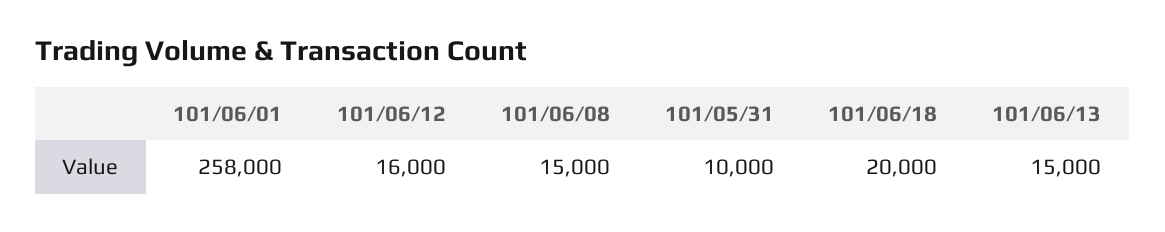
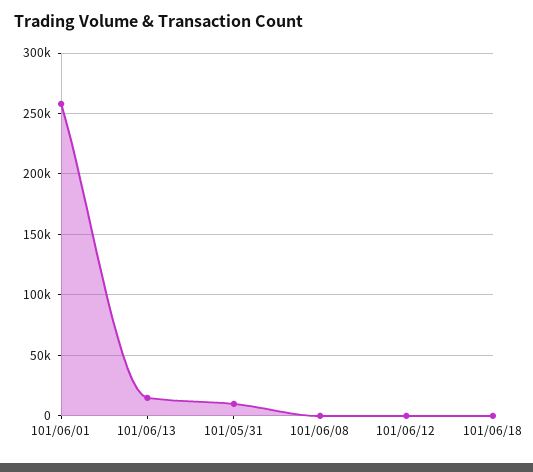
  {
    "101/06/01": 258000,
-   "101/06/12": 16000,
+   "101/06/12": 0,
-   "101/06/08": 15000,
+   "101/06/08": 0,
    "101/05/31": 10000,
-   "101/06/18": 20000,
+   "101/06/18": 0,
    "101/06/13": 15000
  }

